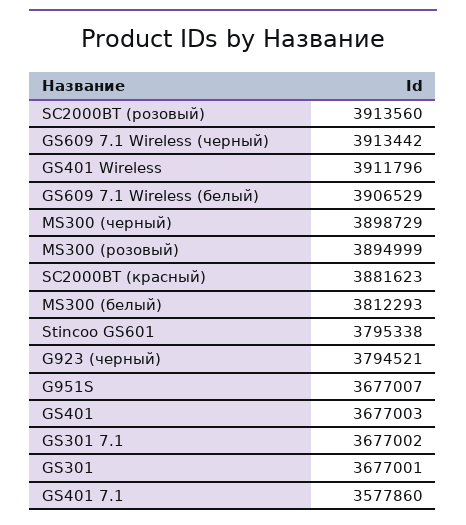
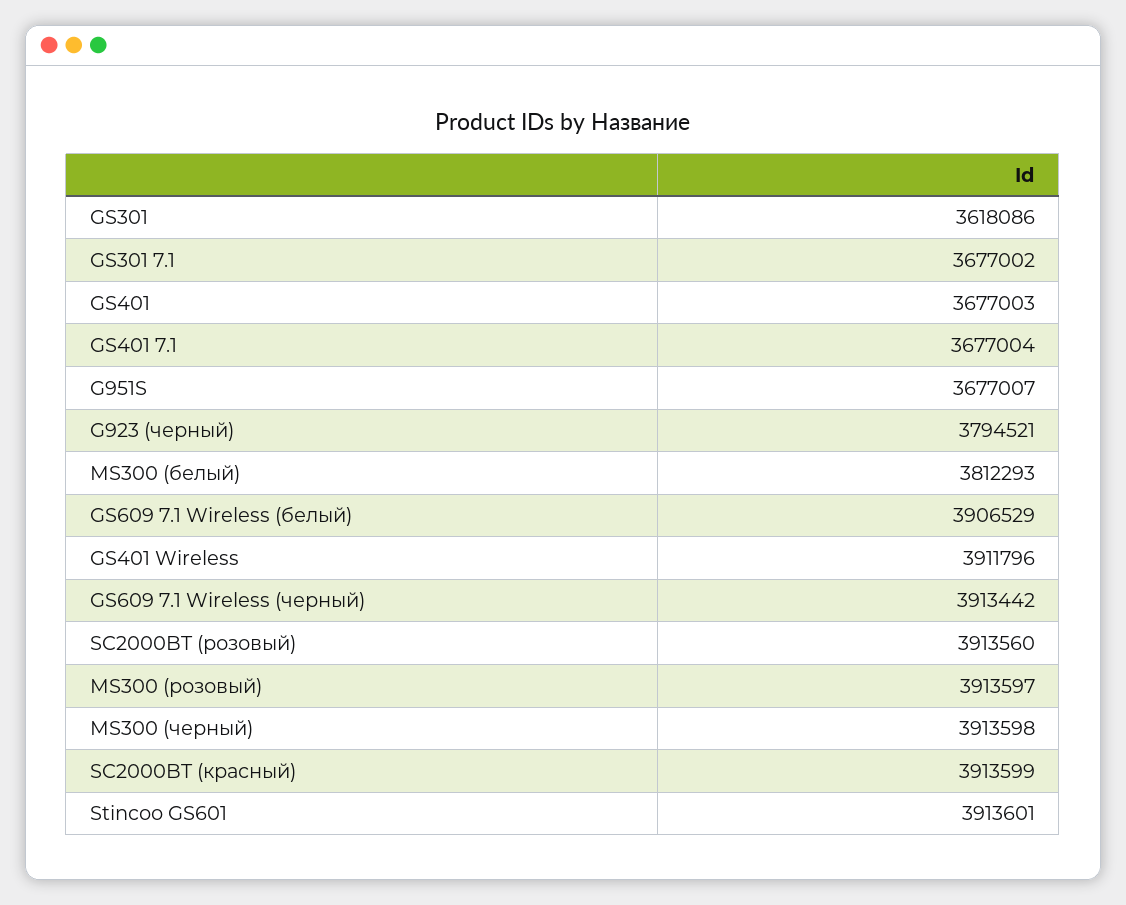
  {
    "SC2000BT (розовый)": 3913560,
    "GS609 7.1 Wireless (черный)": 3913442,
    "GS401 Wireless": 3911796,
    "GS609 7.1 Wireless (белый)": 3906529,
-   "MS300 (черный)": 3898729,
+   "MS300 (черный)": 3913598,
-   "MS300 (розовый)": 3894999,
+   "MS300 (розовый)": 3913597,
-   "SC2000BT (красный)": 3881623,
+   "SC2000BT (красный)": 3913599,
    "MS300 (белый)": 3812293,
-   "Stincoo GS601": 3795338,
+   "Stincoo GS601": 3913601,
    "G923 (черный)": 3794521,
    "G951S": 3677007,
    "GS401": 3677003,
    "GS301 7.1": 3677002,
-   "GS301": 3677001,
+   "GS301": 3618086,
-   "GS401 7.1": 3577860
+   "GS401 7.1": 3677004
  }

